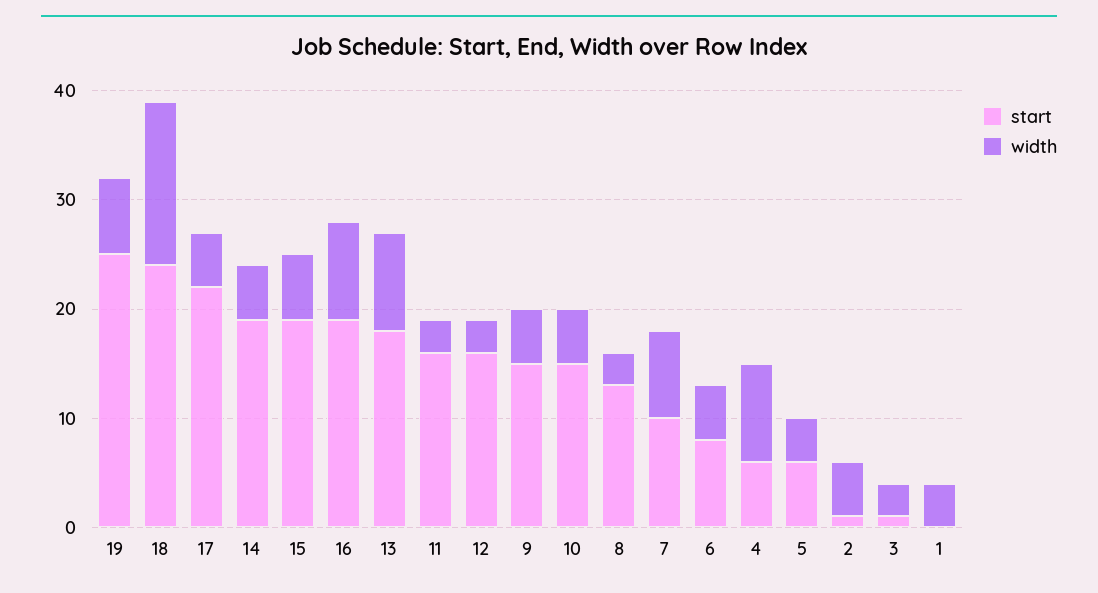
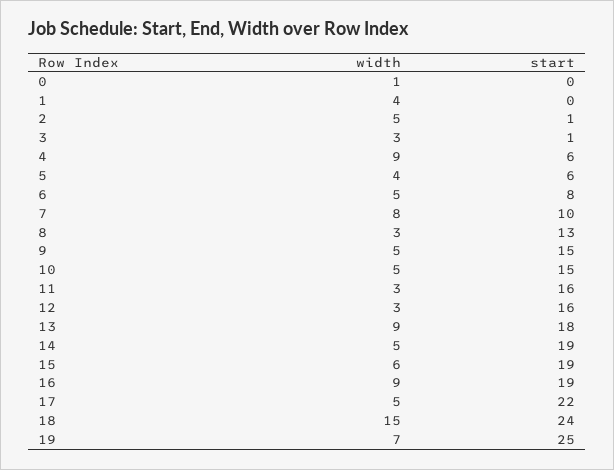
  {
    "start": {
      "19": 25,
      "18": 24,
      "17": 22,
      "14": 19,
      "15": 19,
      "16": 19,
      "13": 18,
      "11": 16,
      "12": 16,
      "9": 15,
      "10": 15,
      "8": 13,
      "7": 10,
      "6": 8,
      "4": 6,
      "5": 6,
      "2": 1,
      "3": 1,
-     "1": 0
+     "1": 0,
+     "0": 0
    },
    "width": {
      "19": 7,
      "18": 15,
      "17": 5,
      "14": 5,
      "15": 6,
      "16": 9,
      "13": 9,
      "11": 3,
      "12": 3,
      "9": 5,
      "10": 5,
      "8": 3,
      "7": 8,
      "6": 5,
      "4": 9,
      "5": 4,
      "2": 5,
      "3": 3,
-     "1": 4
+     "1": 4,
+     "0": 1
    }
  }

